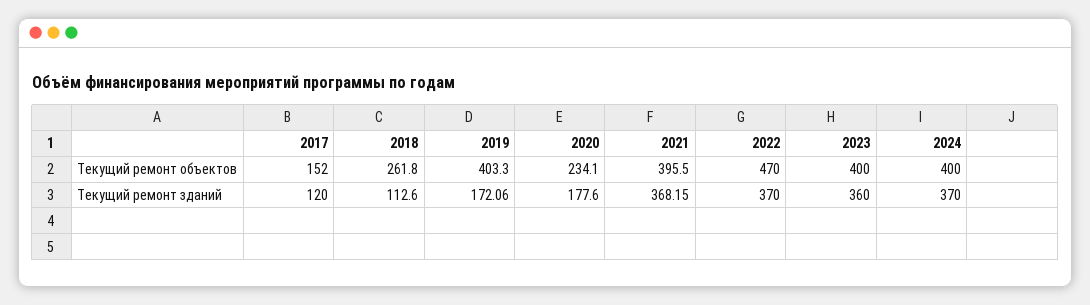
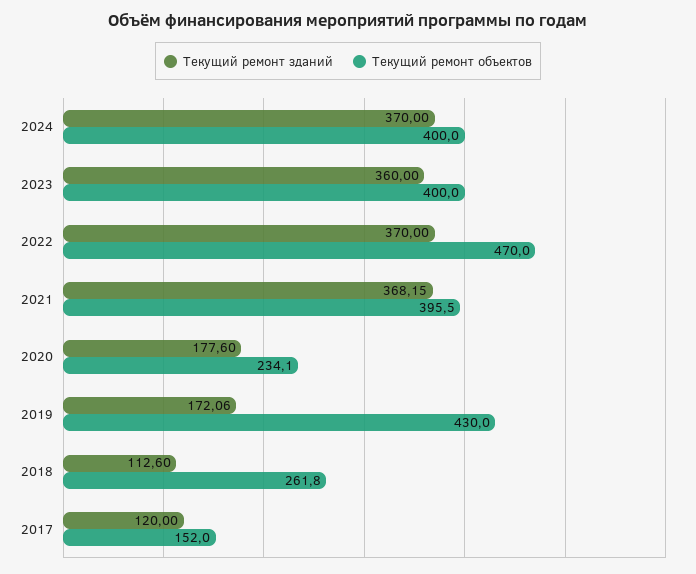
  {
    "Текущий ремонт объектов": {
      "2017": 152,
      "2018": 261.8,
-     "2019": 403.3,
+     "2019": 430,
      "2020": 234.1,
      "2021": 395.5,
      "2022": 470,
      "2023": 400,
      "2024": 400
    },
    "Текущий ремонт зданий": {
      "2017": 120,
      "2018": 112.6,
      "2019": 172.06,
      "2020": 177.6,
      "2021": 368.15,
      "2022": 370,
      "2023": 360,
      "2024": 370
    }
  }

